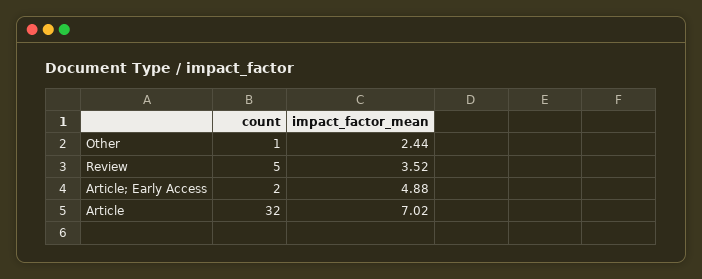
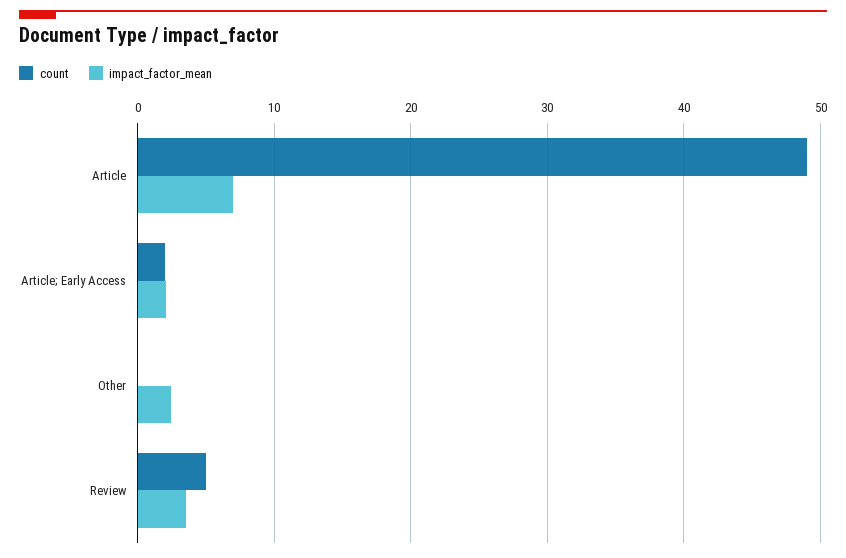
  {
    "count": {
-     "Other": 1,
+     "Other": 0,
      "Review": 5,
      "Article; Early Access": 2,
-     "Article": 32
+     "Article": 49
    },
    "impact_factor_mean": {
      "Other": 2.44,
      "Review": 3.52,
-     "Article; Early Access": 4.88,
+     "Article; Early Access": 2,
      "Article": 7.02
    }
  }

